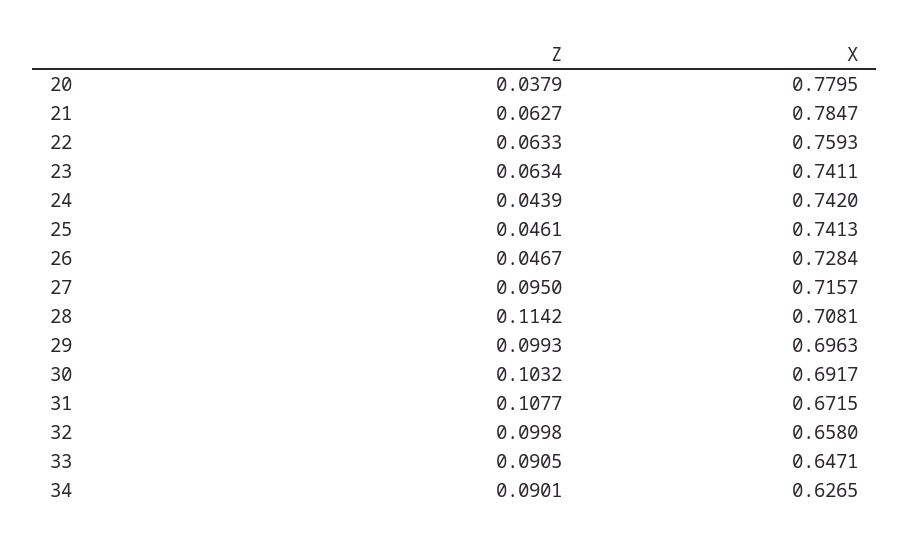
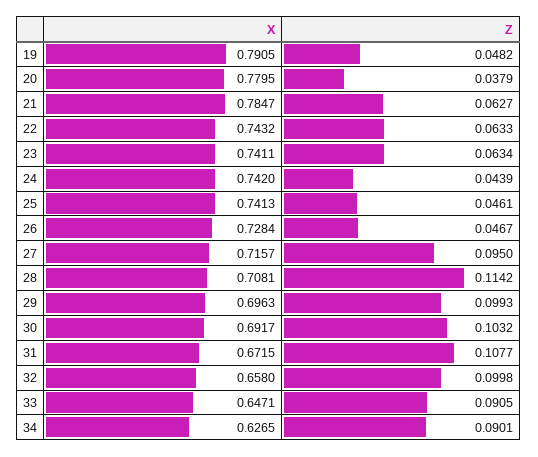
  {
    "Z": {
      "20": 0.0379,
      "21": 0.0627,
      "22": 0.0633,
      "23": 0.0634,
      "24": 0.0439,
      "25": 0.0461,
      "26": 0.0467,
      "27": 0.095,
      "28": 0.1142,
      "29": 0.0993,
      "30": 0.1032,
      "31": 0.1077,
      "32": 0.0998,
      "33": 0.0905,
-     "34": 0.0901
+     "34": 0.0901,
+     "19": 0.0482
    },
    "X": {
      "20": 0.7795,
      "21": 0.7847,
-     "22": 0.7593,
+     "22": 0.7432,
      "23": 0.7411,
      "24": 0.742,
      "25": 0.7413,
      "26": 0.7284,
      "27": 0.7157,
      "28": 0.7081,
      "29": 0.6963,
      "30": 0.6917,
      "31": 0.6715,
      "32": 0.658,
      "33": 0.6471,
-     "34": 0.6265
+     "34": 0.6265,
+     "19": 0.7905
    }
  }

